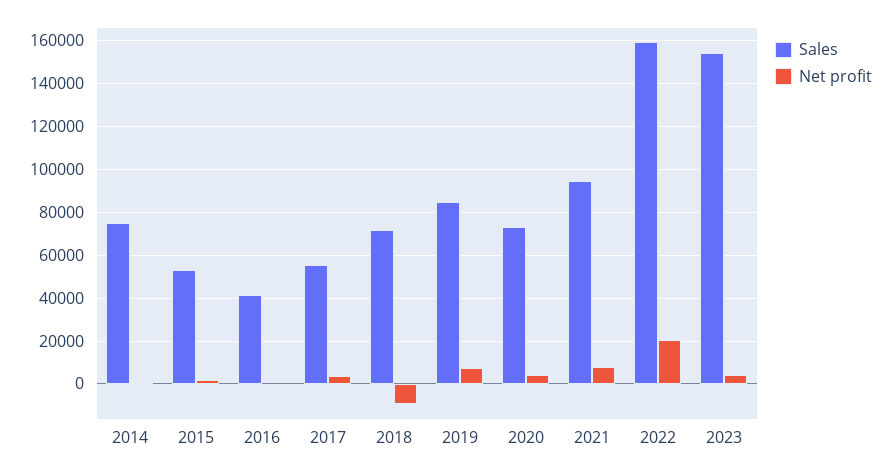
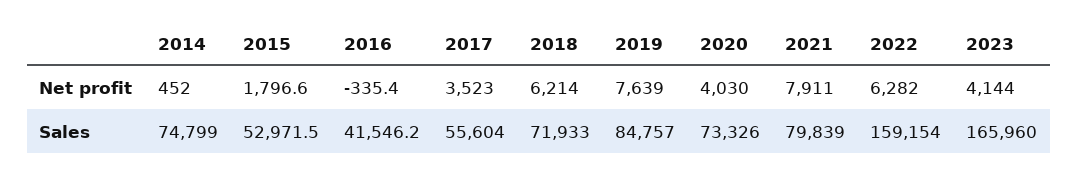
  {
    "Sales": {
      "2014": 74799,
      "2015": 52971.5,
      "2016": 41546.2,
      "2017": 55604,
      "2018": 71933,
      "2019": 84757,
      "2020": 73326,
-     "2021": 95000,
+     "2021": 79839,
      "2022": 159154,
-     "2023": 155000
+     "2023": 165960
    },
    "Net profit": {
      "2014": 452,
      "2015": 1796.6,
      "2016": -335.4,
      "2017": 3523,
-     "2018": -10000,
+     "2018": 6214,
      "2019": 7639,
      "2020": 4030,
      "2021": 7911,
-     "2022": 20000,
+     "2022": 6282,
      "2023": 4144
    }
  }

